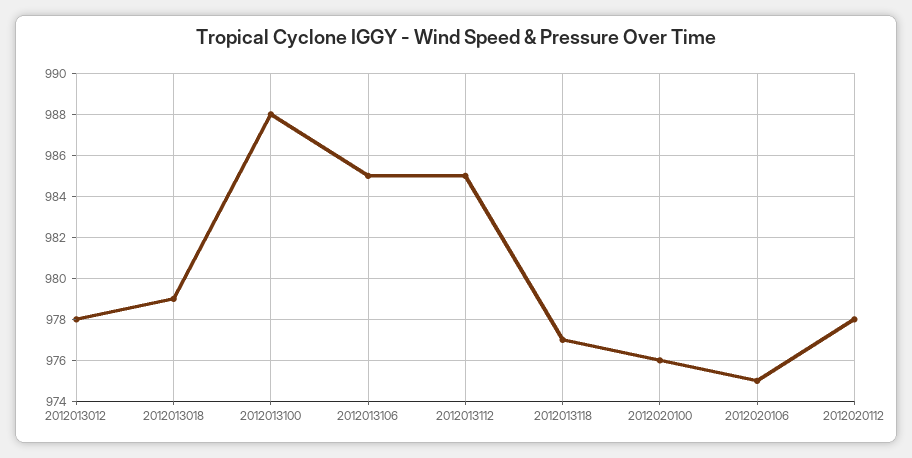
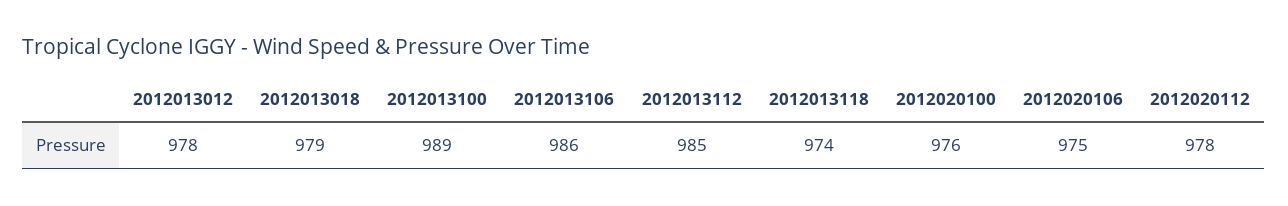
  {
    "2012013012": 978,
    "2012013018": 979,
-   "2012013100": 988,
+   "2012013100": 989,
-   "2012013106": 985,
+   "2012013106": 986,
    "2012013112": 985,
-   "2012013118": 977,
+   "2012013118": 974,
    "2012020100": 976,
    "2012020106": 975,
    "2012020112": 978
  }

